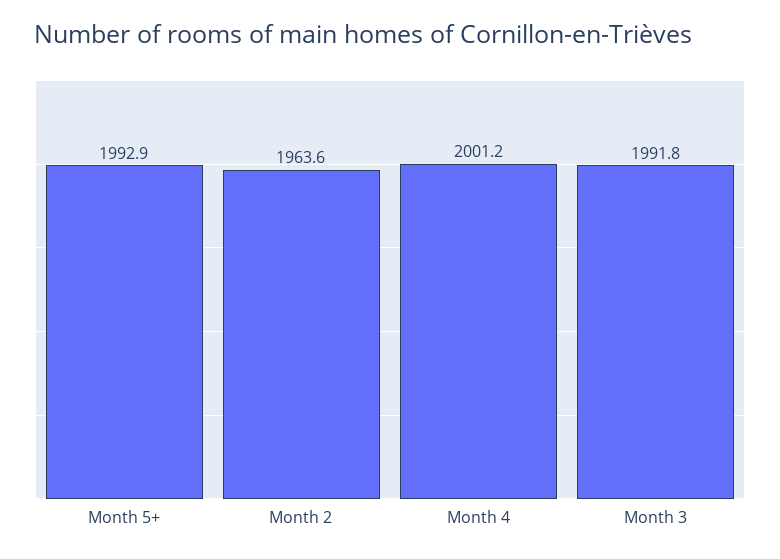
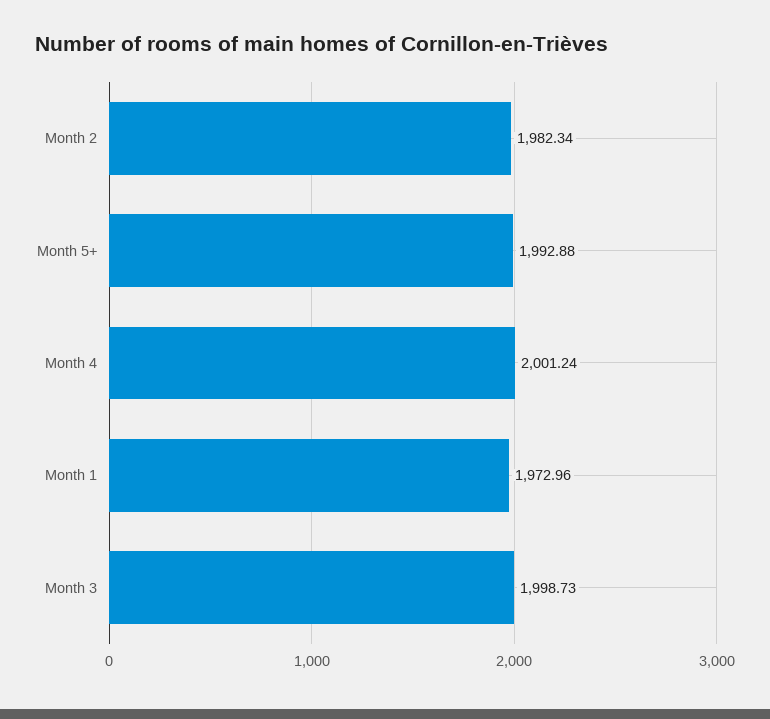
  {
    "Month 5+": 1992.88,
-   "Month 2": 1963.6,
+   "Month 2": 1982.34,
    "Month 4": 2001.24,
-   "Month 3": 1991.8
+   "Month 3": 1998.73,
+   "Month 1": 1972.96
  }

